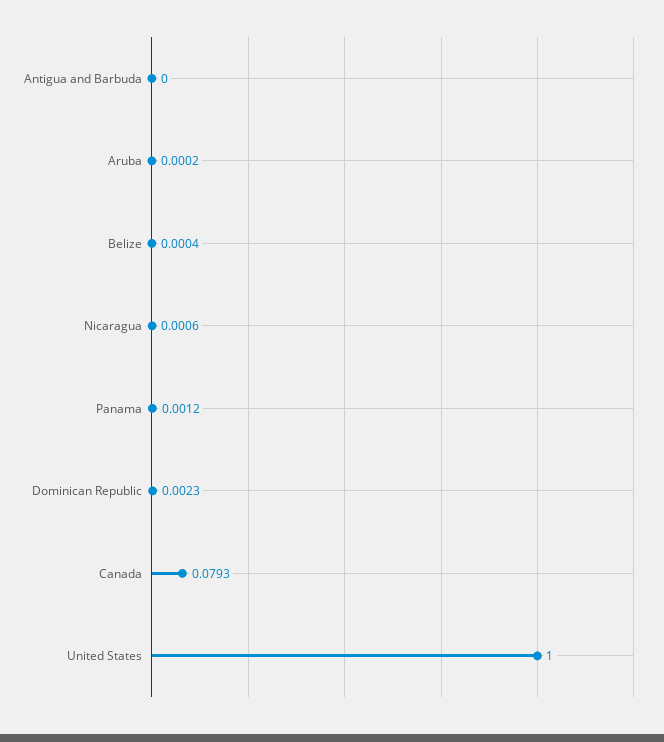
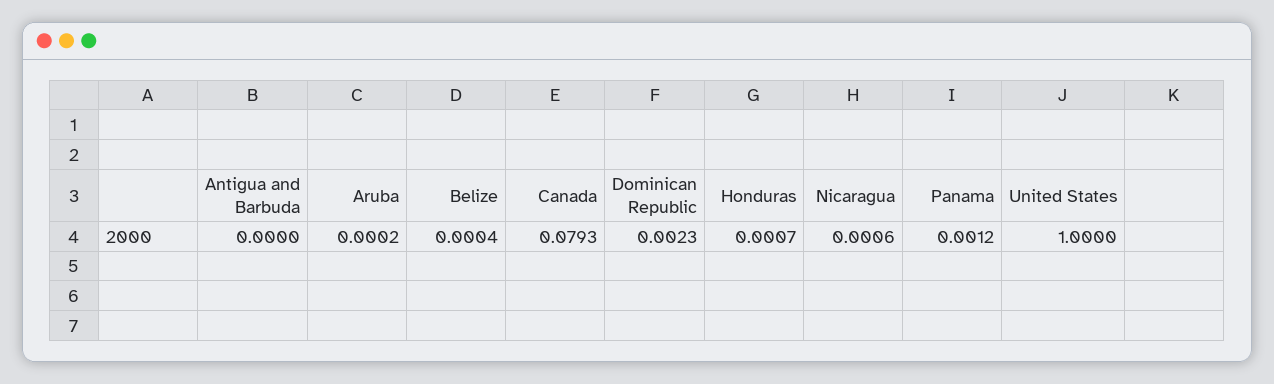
  {
    "Antigua and Barbuda": 0,
    "Aruba": 0.0002,
    "Belize": 0.0004,
    "Nicaragua": 0.0006,
    "Panama": 0.0012,
    "Dominican Republic": 0.0023,
    "Canada": 0.0793,
-   "United States": 1
+   "United States": 1,
+   "Honduras": 0.0007
  }

